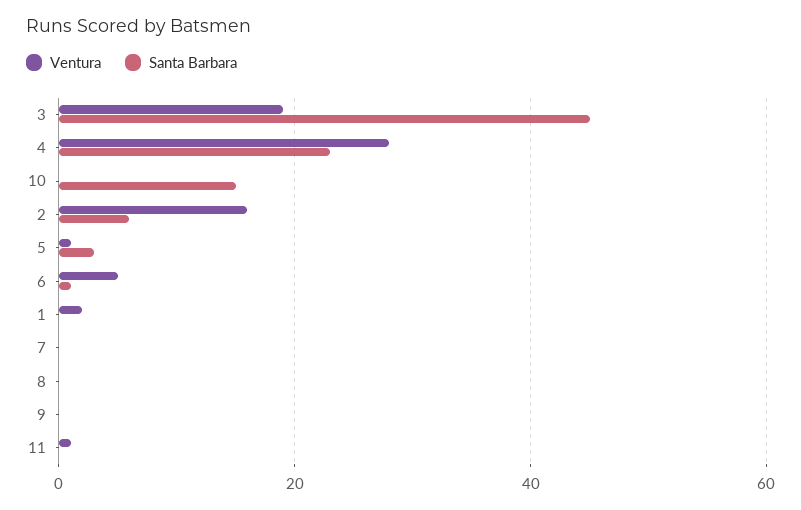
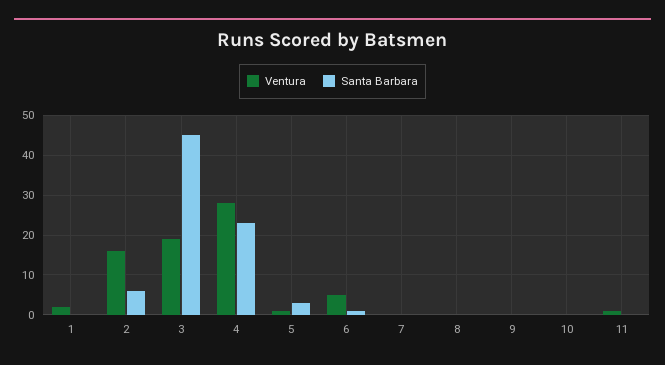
  {
    "Ventura": {
      "3": 20,
      "4": 30,
      "10": 0,
      "2": 15,
      "5": 0,
      "6": 5,
      "1": 0,
      "7": 0,
      "8": 0,
      "9": 0,
      "11": 0
    },
    "Santa Barbara": {
      "3": 45,
      "4": 25,
-     "10": 15,
+     "10": 0,
      "2": 5,
      "5": 5,
      "6": 0,
      "1": 0,
      "7": 0,
      "8": 0,
      "9": 0,
      "11": 0
    }
  }

